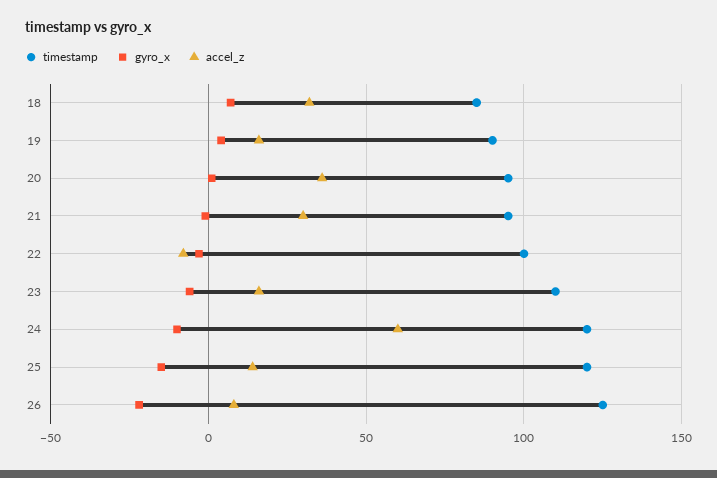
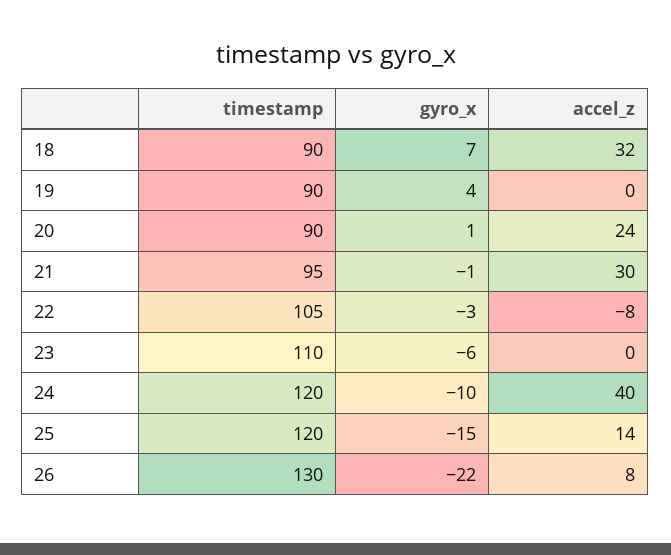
  {
    "timestamp": {
-     "18": 85,
+     "18": 90,
      "19": 90,
-     "20": 95,
+     "20": 90,
      "21": 95,
-     "22": 100,
+     "22": 105,
      "23": 110,
      "24": 120,
      "25": 120,
-     "26": 125
+     "26": 130
    },
    "gyro_x": {
      "18": 7,
      "19": 4,
      "20": 1,
      "21": -1,
      "22": -3,
      "23": -6,
      "24": -10,
      "25": -15,
      "26": -22
    },
    "accel_z": {
      "18": 32,
-     "19": 15,
+     "19": 0,
-     "20": 35,
+     "20": 24,
      "21": 30,
      "22": -8,
-     "23": 15,
+     "23": 0,
-     "24": 60,
+     "24": 40,
      "25": 14,
      "26": 8
    }
  }

